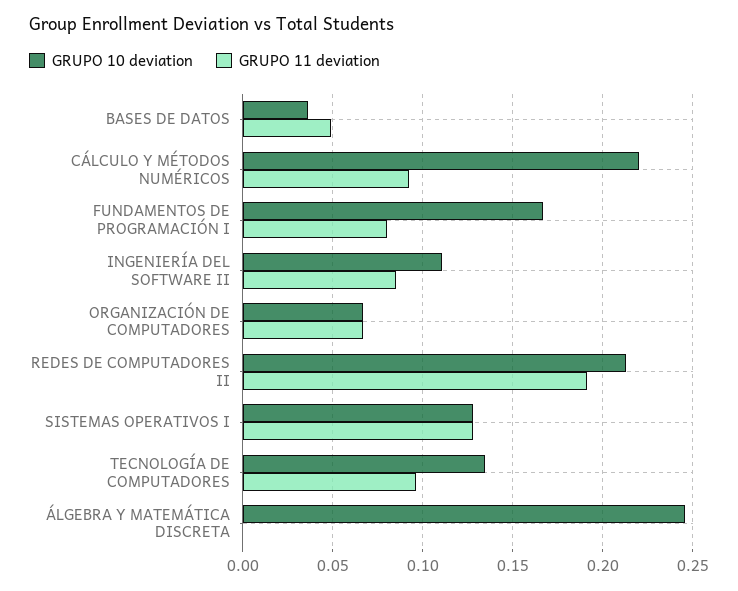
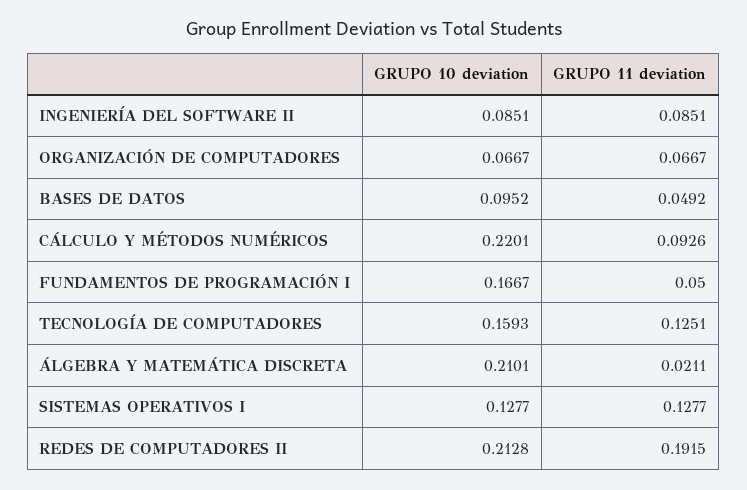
  {
    "GRUPO 10 deviation": {
-     "BASES DE DATOS": 0.035,
+     "BASES DE DATOS": 0.0952,
      "CÁLCULO Y MÉTODOS NUMÉRICOS": 0.2201,
      "FUNDAMENTOS DE PROGRAMACIÓN I": 0.1667,
-     "INGENIERÍA DEL SOFTWARE II": 0.11,
+     "INGENIERÍA DEL SOFTWARE II": 0.0851,
      "ORGANIZACIÓN DE COMPUTADORES": 0.0667,
      "REDES DE COMPUTADORES II": 0.2128,
      "SISTEMAS OPERATIVOS I": 0.1277,
-     "TECNOLOGÍA DE COMPUTADORES": 0.135,
+     "TECNOLOGÍA DE COMPUTADORES": 0.1593,
-     "ÁLGEBRA Y MATEMÁTICA DISCRETA": 0.245
+     "ÁLGEBRA Y MATEMÁTICA DISCRETA": 0.2101
    },
    "GRUPO 11 deviation": {
      "BASES DE DATOS": 0.0492,
      "CÁLCULO Y MÉTODOS NUMÉRICOS": 0.0926,
-     "FUNDAMENTOS DE PROGRAMACIÓN I": 0.08,
+     "FUNDAMENTOS DE PROGRAMACIÓN I": 0.05,
      "INGENIERÍA DEL SOFTWARE II": 0.0851,
      "ORGANIZACIÓN DE COMPUTADORES": 0.0667,
      "REDES DE COMPUTADORES II": 0.1915,
      "SISTEMAS OPERATIVOS I": 0.1277,
-     "TECNOLOGÍA DE COMPUTADORES": 0.095,
+     "TECNOLOGÍA DE COMPUTADORES": 0.1251,
-     "ÁLGEBRA Y MATEMÁTICA DISCRETA": 0
+     "ÁLGEBRA Y MATEMÁTICA DISCRETA": 0.0211
    }
  }

